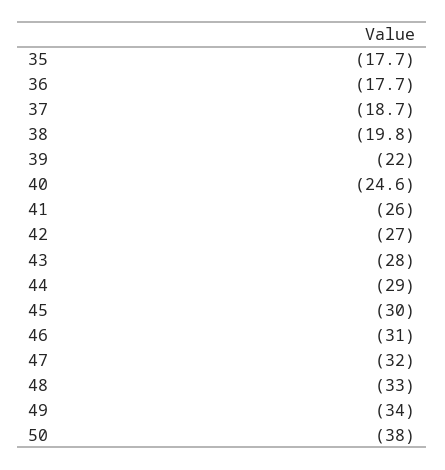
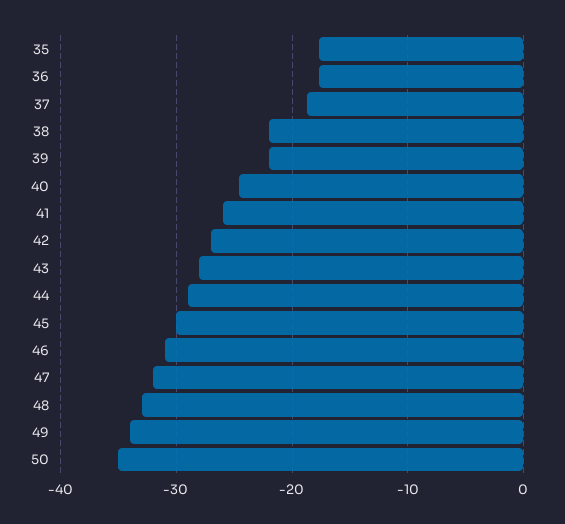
  {
    "35": -17.7,
    "36": -17.7,
    "37": -18.7,
-   "38": -19.8,
+   "38": -22,
    "39": -22,
    "40": -24.6,
    "41": -26,
    "42": -27,
    "43": -28,
    "44": -29,
    "45": -30,
    "46": -31,
    "47": -32,
    "48": -33,
    "49": -34,
-   "50": -38
+   "50": -35
  }

